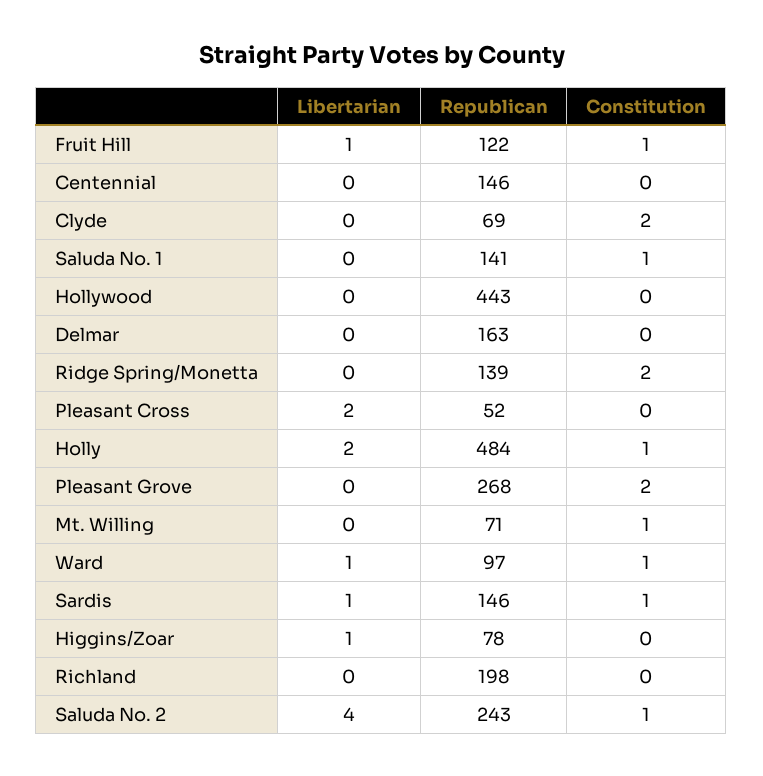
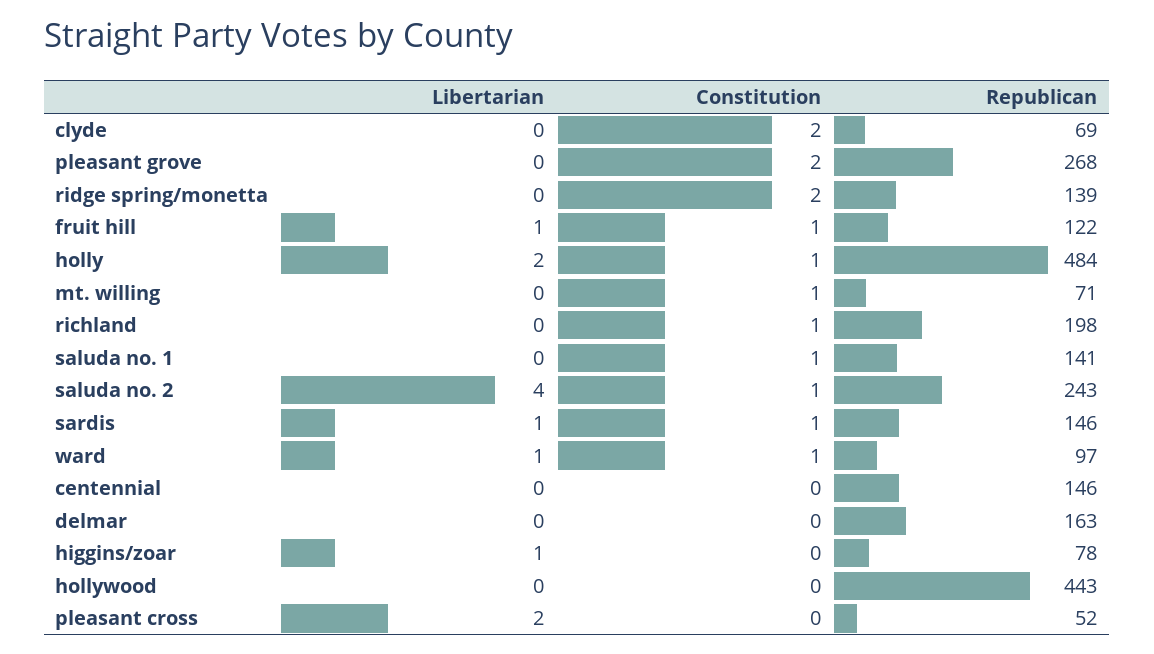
  {
    "Libertarian": {
      "Fruit Hill": 1,
      "Centennial": 0,
      "Clyde": 0,
      "Saluda No. 1": 0,
      "Hollywood": 0,
      "Delmar": 0,
      "Ridge Spring/Monetta": 0,
      "Pleasant Cross": 2,
      "Holly": 2,
      "Pleasant Grove": 0,
      "Mt. Willing": 0,
      "Ward": 1,
      "Sardis": 1,
      "Higgins/Zoar": 1,
      "Richland": 0,
      "Saluda No. 2": 4
    },
    "Republican": {
      "Fruit Hill": 122,
      "Centennial": 146,
      "Clyde": 69,
      "Saluda No. 1": 141,
      "Hollywood": 443,
      "Delmar": 163,
      "Ridge Spring/Monetta": 139,
      "Pleasant Cross": 52,
      "Holly": 484,
      "Pleasant Grove": 268,
      "Mt. Willing": 71,
      "Ward": 97,
      "Sardis": 146,
      "Higgins/Zoar": 78,
      "Richland": 198,
      "Saluda No. 2": 243
    },
    "Constitution": {
      "Fruit Hill": 1,
      "Centennial": 0,
      "Clyde": 2,
      "Saluda No. 1": 1,
      "Hollywood": 0,
      "Delmar": 0,
      "Ridge Spring/Monetta": 2,
      "Pleasant Cross": 0,
      "Holly": 1,
      "Pleasant Grove": 2,
      "Mt. Willing": 1,
      "Ward": 1,
      "Sardis": 1,
      "Higgins/Zoar": 0,
-     "Richland": 0,
+     "Richland": 1,
      "Saluda No. 2": 1
    }
  }

